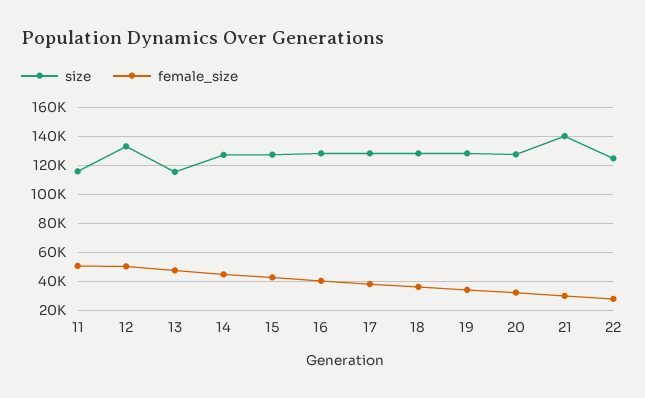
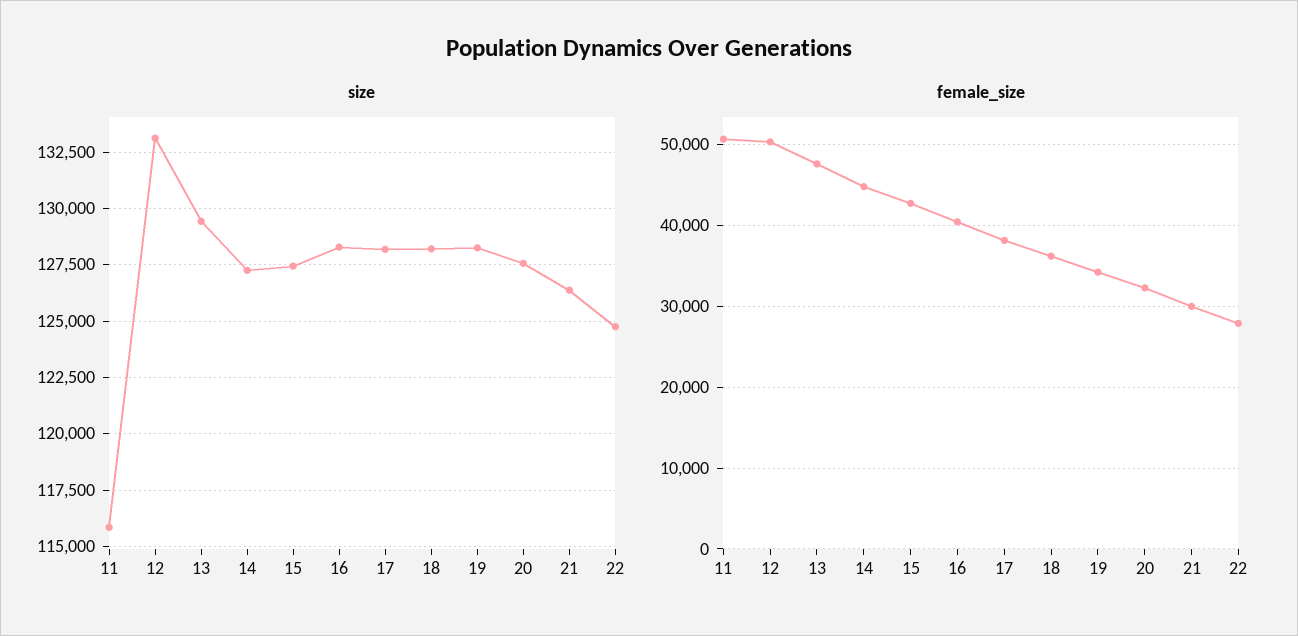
  {
    "size": {
      "11": 116000,
      "12": 133000,
-     "13": 115000,
+     "13": 129500,
      "14": 127500,
      "15": 127500,
      "16": 128500,
      "17": 128000,
      "18": 128000,
      "19": 128000,
      "20": 127500,
-     "21": 140000,
+     "21": 126500,
      "22": 125000
    },
    "female_size": {
      "11": 51000,
      "12": 50000,
      "13": 48000,
      "14": 45000,
      "15": 43000,
      "16": 40000,
      "17": 38000,
      "18": 36000,
      "19": 34000,
      "20": 32000,
      "21": 30000,
      "22": 28000
    }
  }

